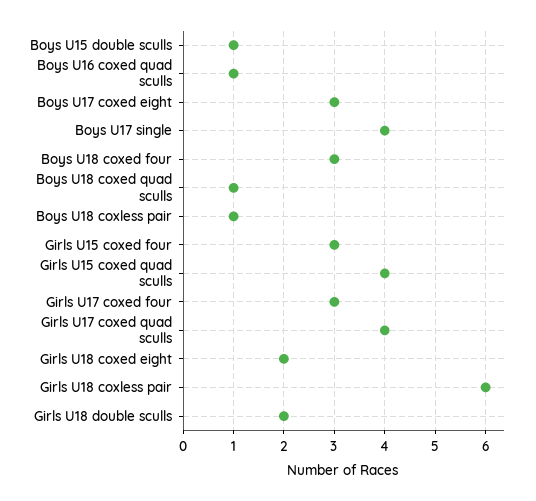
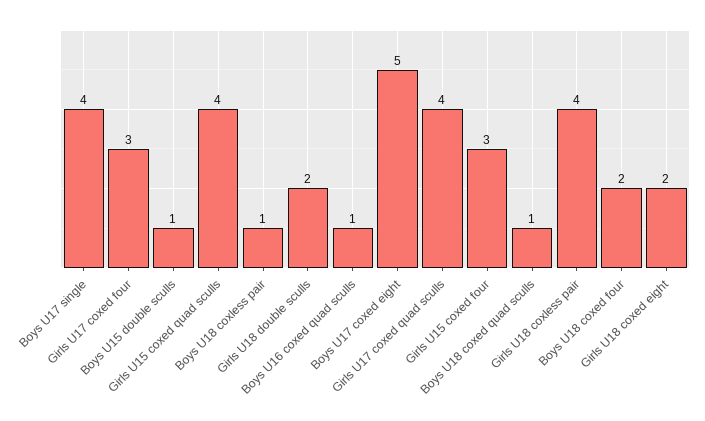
  {
    "Boys U15 double sculls": 1,
    "Boys U16 coxed quad sculls": 1,
-   "Boys U17 coxed eight": 3,
+   "Boys U17 coxed eight": 5,
    "Boys U17 single": 4,
-   "Boys U18 coxed four": 3,
+   "Boys U18 coxed four": 2,
    "Boys U18 coxed quad sculls": 1,
    "Boys U18 coxless pair": 1,
    "Girls U15 coxed four": 3,
    "Girls U15 coxed quad sculls": 4,
    "Girls U17 coxed four": 3,
    "Girls U17 coxed quad sculls": 4,
    "Girls U18 coxed eight": 2,
-   "Girls U18 coxless pair": 6,
+   "Girls U18 coxless pair": 4,
    "Girls U18 double sculls": 2
  }

